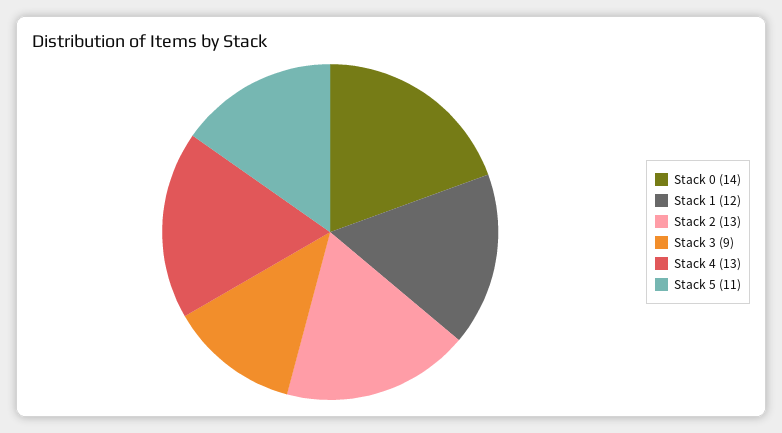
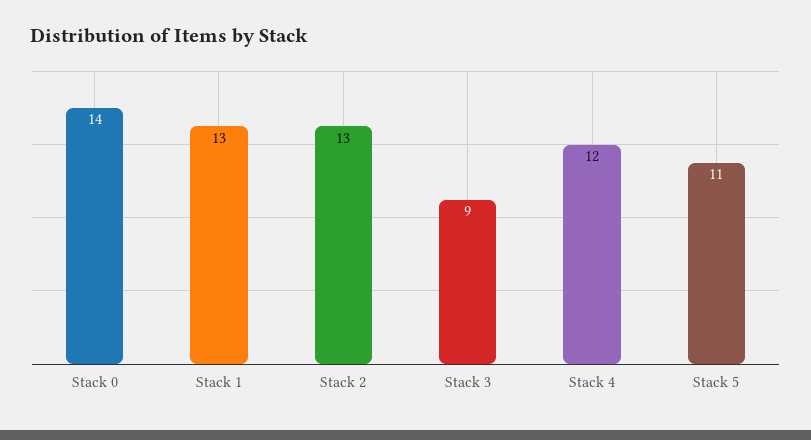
  {
    "Stack 0": 14,
-   "Stack 1": 12,
+   "Stack 1": 13,
    "Stack 2": 13,
    "Stack 3": 9,
-   "Stack 4": 13,
+   "Stack 4": 12,
    "Stack 5": 11
  }

